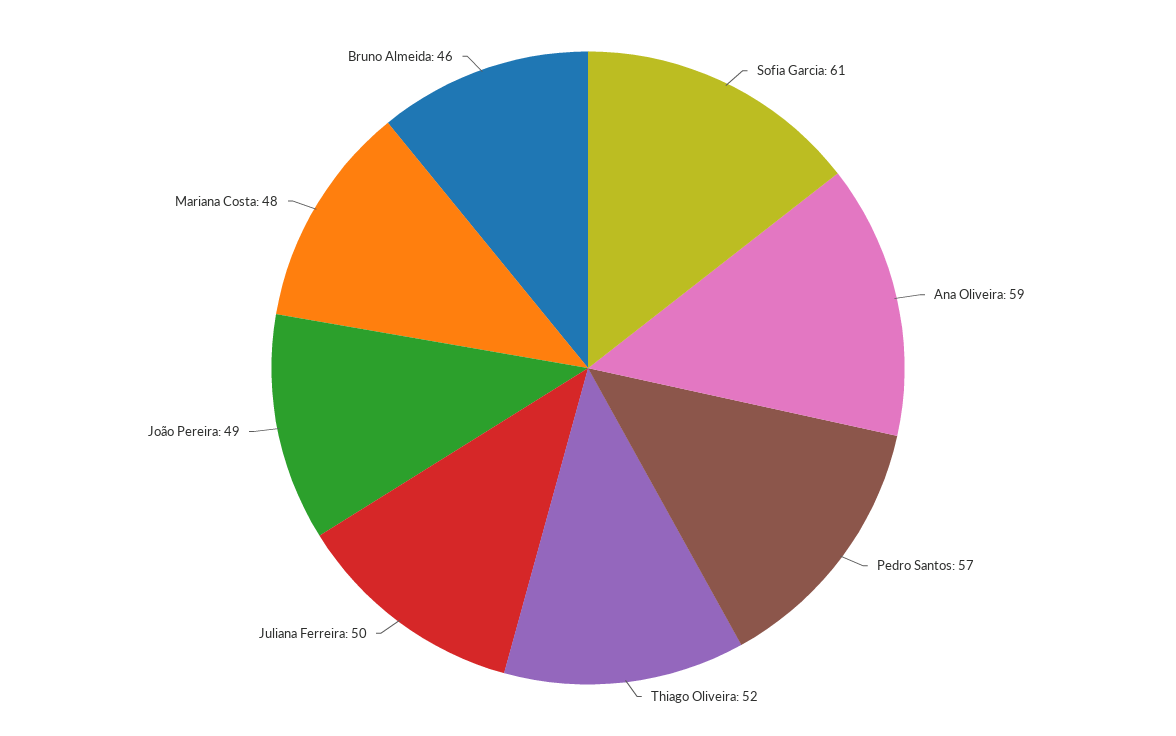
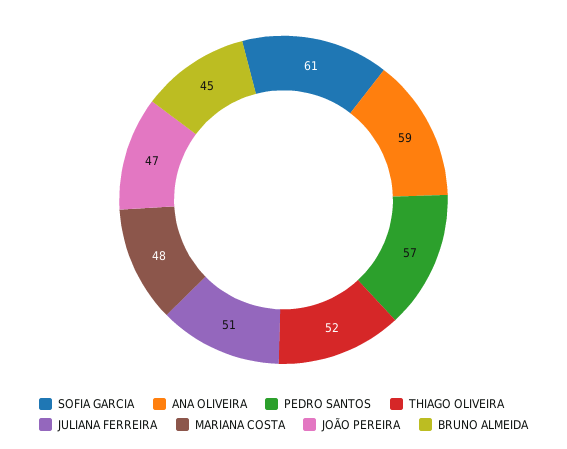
  {
    "Sofia Garcia": 61,
    "Ana Oliveira": 59,
    "Pedro Santos": 57,
    "Thiago Oliveira": 52,
-   "Juliana Ferreira": 50,
+   "Juliana Ferreira": 51,
-   "João Pereira": 49,
+   "João Pereira": 47,
    "Mariana Costa": 48,
-   "Bruno Almeida": 46
+   "Bruno Almeida": 45
  }

